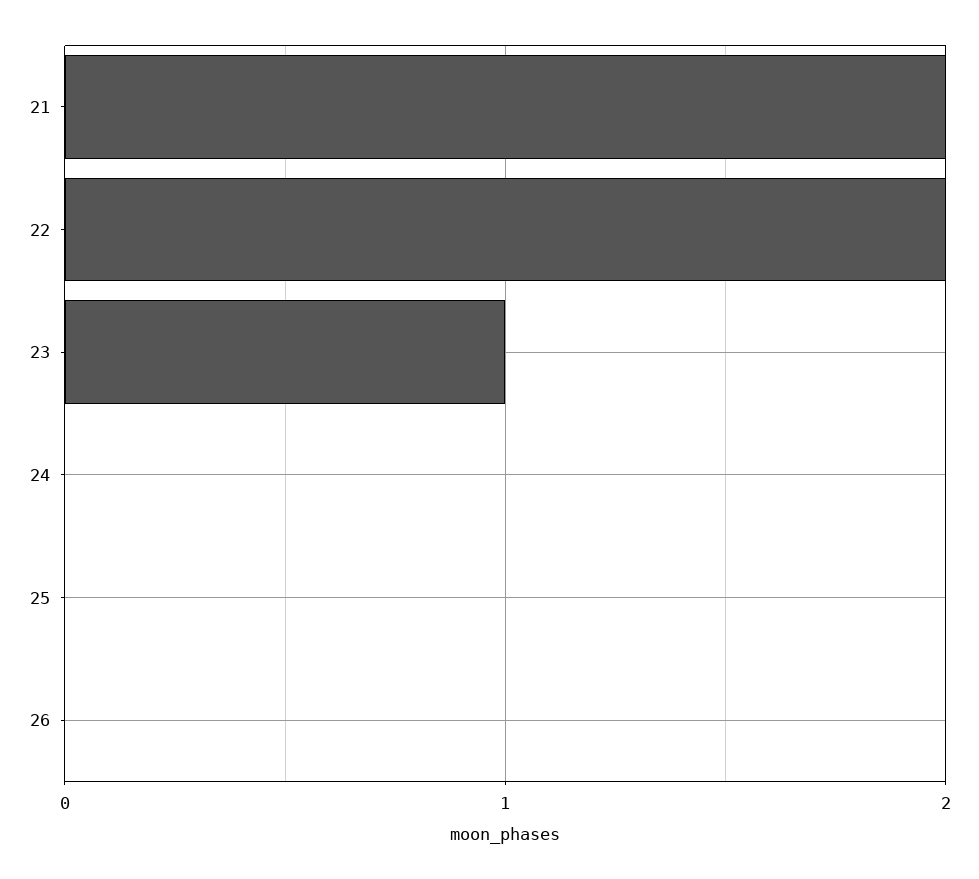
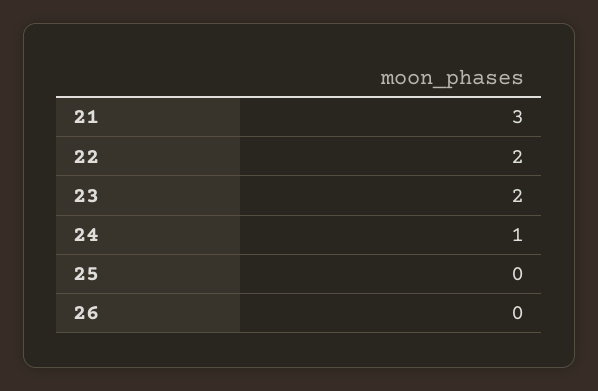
  {
-   "21": 2,
+   "21": 3,
    "22": 2,
-   "23": 1,
+   "23": 2,
-   "24": 0,
+   "24": 1,
    "25": 0,
    "26": 0
  }

